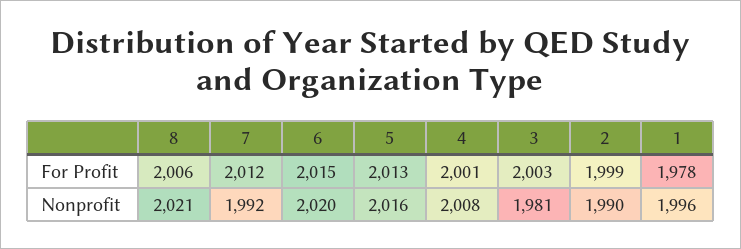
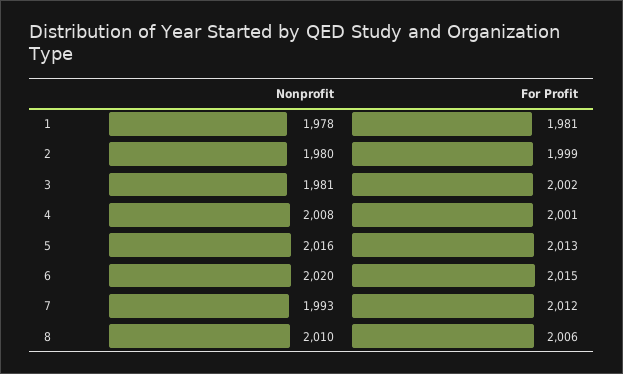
  {
    "8": {
      "For Profit": 2006,
-     "Nonprofit": 2021
+     "Nonprofit": 2010
    },
    "7": {
      "For Profit": 2012,
-     "Nonprofit": 1992
+     "Nonprofit": 1993
    },
    "6": {
      "For Profit": 2015,
      "Nonprofit": 2020
    },
    "5": {
      "For Profit": 2013,
      "Nonprofit": 2016
    },
    "4": {
      "For Profit": 2001,
      "Nonprofit": 2008
    },
    "3": {
-     "For Profit": 2003,
+     "For Profit": 2002,
      "Nonprofit": 1981
    },
    "2": {
      "For Profit": 1999,
-     "Nonprofit": 1990
+     "Nonprofit": 1980
    },
    "1": {
-     "For Profit": 1978,
+     "For Profit": 1981,
-     "Nonprofit": 1996
+     "Nonprofit": 1978
    }
  }

